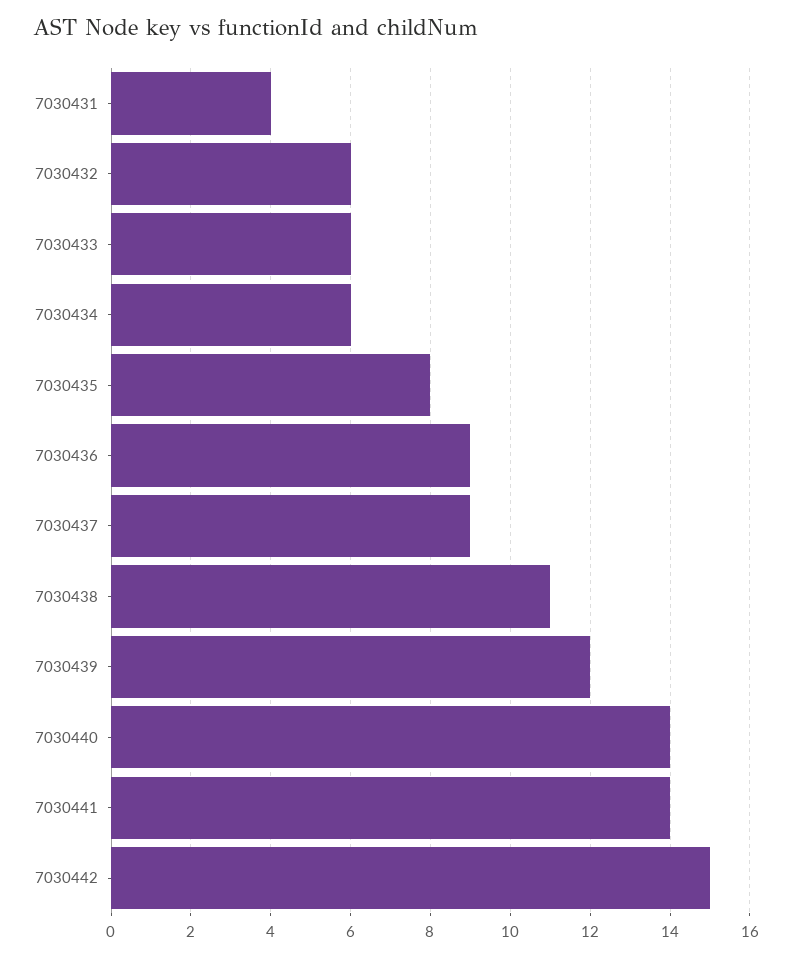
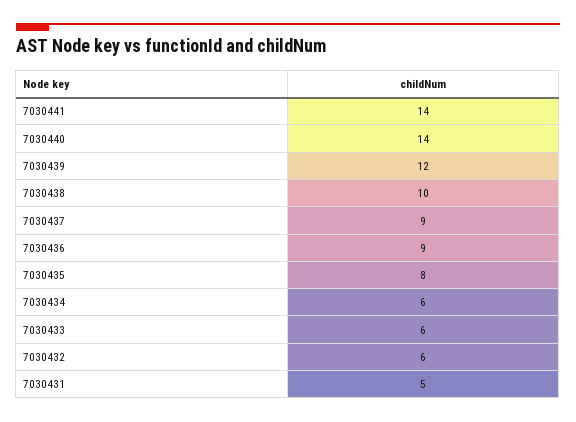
  {
-   "7030431": 4,
+   "7030431": 5,
    "7030432": 6,
    "7030433": 6,
    "7030434": 6,
    "7030435": 8,
    "7030436": 9,
    "7030437": 9,
-   "7030438": 11,
+   "7030438": 10,
    "7030439": 12,
    "7030440": 14,
-   "7030441": 14,
+   "7030441": 14
-   "7030442": 15
  }

